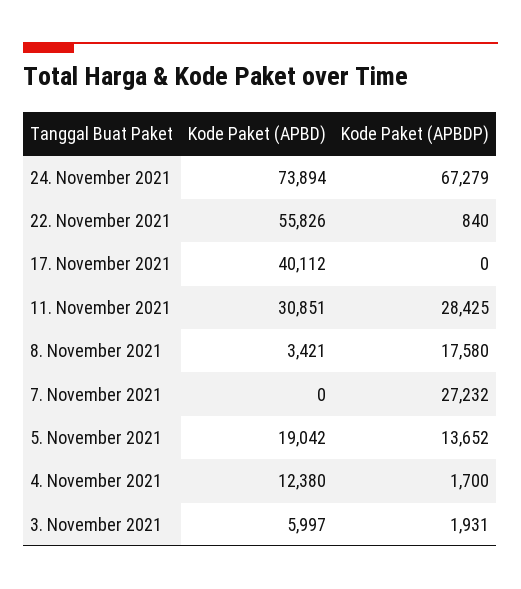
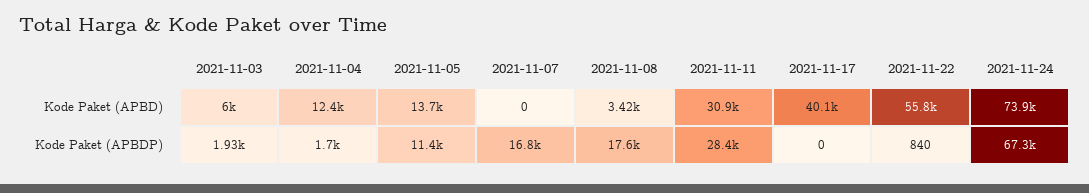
  {
    "Kode Paket (APBD)": {
      "24. November 2021": 73894,
      "22. November 2021": 55826,
      "17. November 2021": 40112,
      "11. November 2021": 30851,
      "8. November 2021": 3421,
      "7. November 2021": 0,
-     "5. November 2021": 19042,
+     "5. November 2021": 13700,
      "4. November 2021": 12380,
      "3. November 2021": 5997
    },
    "Kode Paket (APBDP)": {
      "24. November 2021": 67279,
      "22. November 2021": 840,
      "17. November 2021": 0,
      "11. November 2021": 28425,
      "8. November 2021": 17580,
-     "7. November 2021": 27232,
+     "7. November 2021": 16800,
-     "5. November 2021": 13652,
+     "5. November 2021": 11400,
      "4. November 2021": 1700,
      "3. November 2021": 1931
    }
  }

